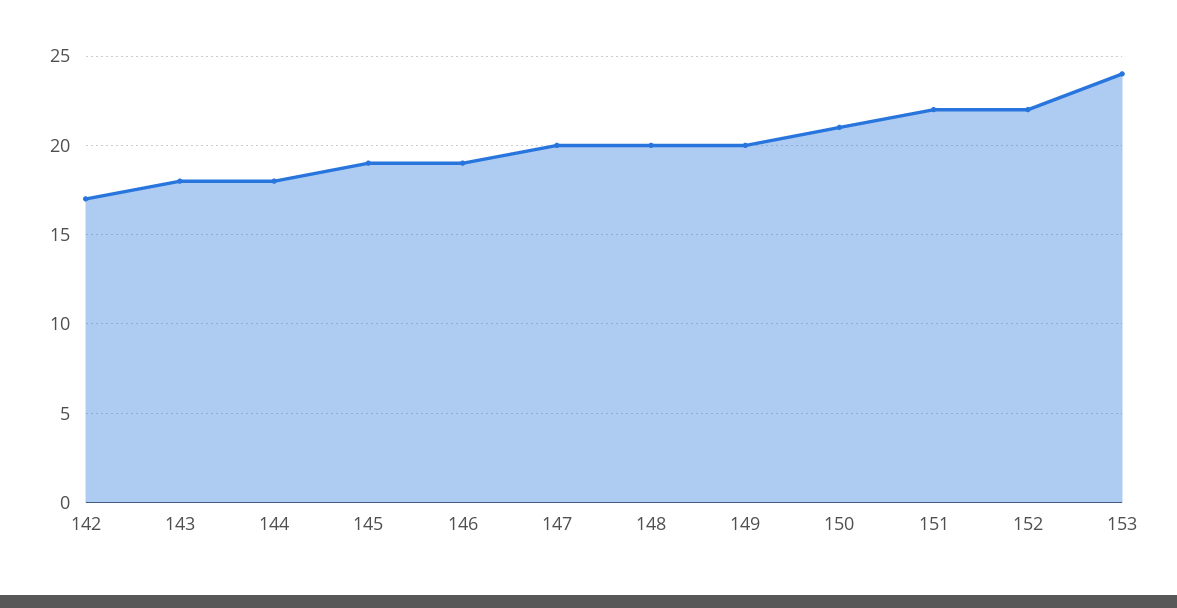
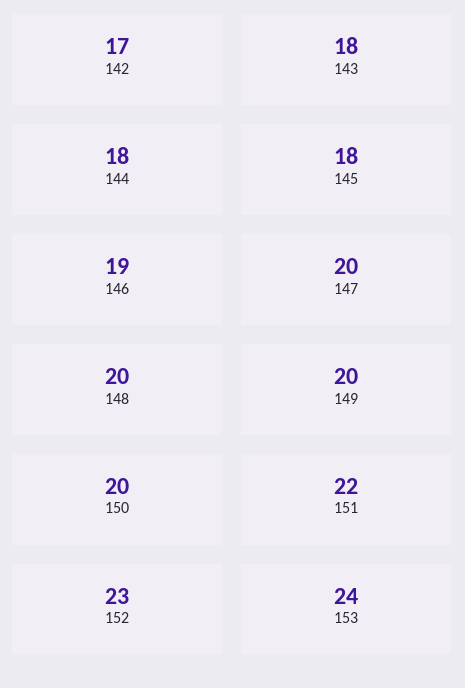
  {
    "142": 17,
    "143": 18,
    "144": 18,
-   "145": 19,
+   "145": 18,
    "146": 19,
    "147": 20,
    "148": 20,
    "149": 20,
-   "150": 21,
+   "150": 20,
    "151": 22,
-   "152": 22,
+   "152": 23,
    "153": 24
  }

